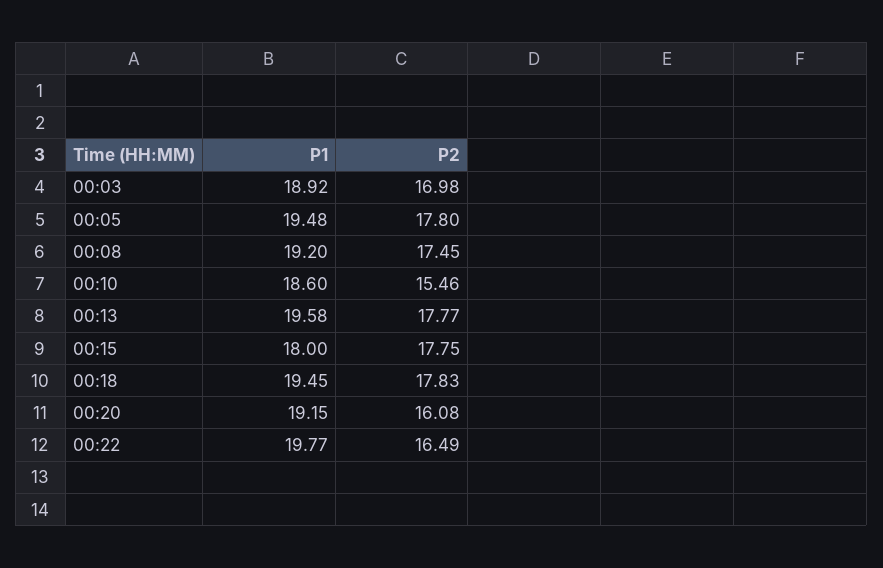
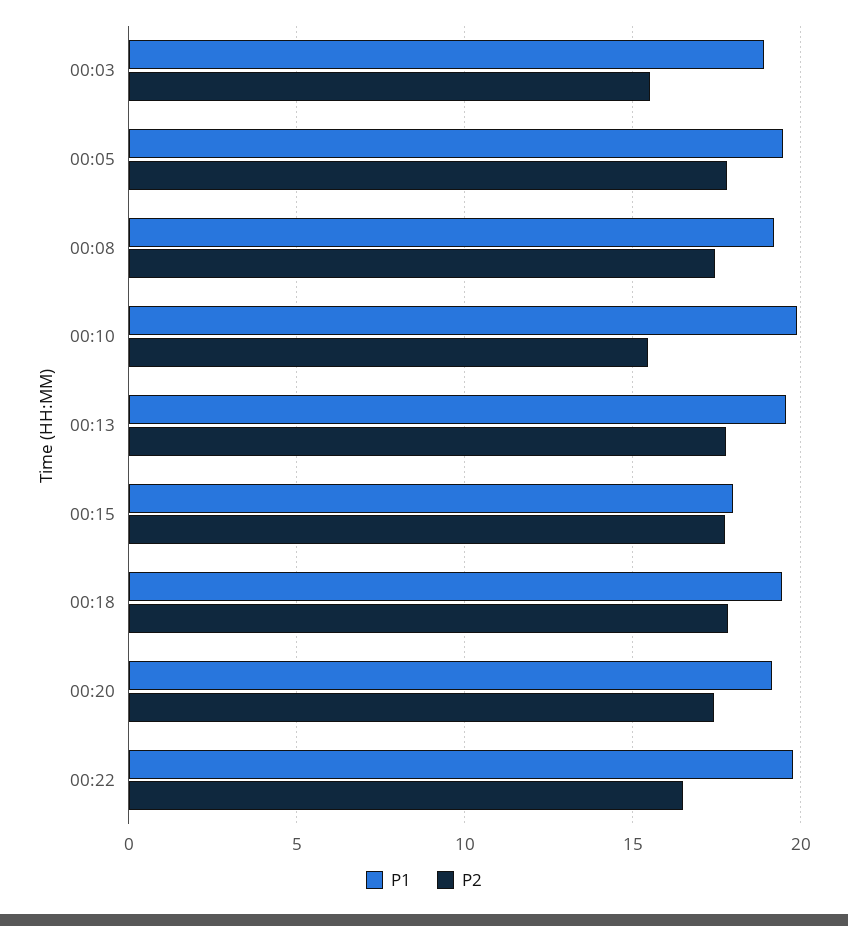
  {
    "P1": {
      "00:03": 18.92,
      "00:05": 19.48,
      "00:08": 19.2,
-     "00:10": 18.6,
+     "00:10": 20,
      "00:13": 19.58,
      "00:15": 18,
      "00:18": 19.45,
      "00:20": 19.15,
      "00:22": 19.77
    },
    "P2": {
-     "00:03": 16.98,
+     "00:03": 15.5,
      "00:05": 17.8,
      "00:08": 17.45,
      "00:10": 15.46,
      "00:13": 17.77,
      "00:15": 17.75,
      "00:18": 17.83,
-     "00:20": 16.08,
+     "00:20": 17.5,
      "00:22": 16.49
    }
  }

